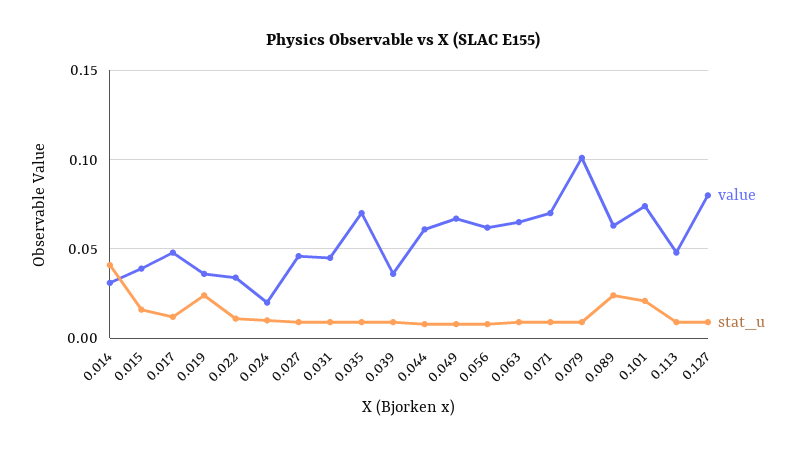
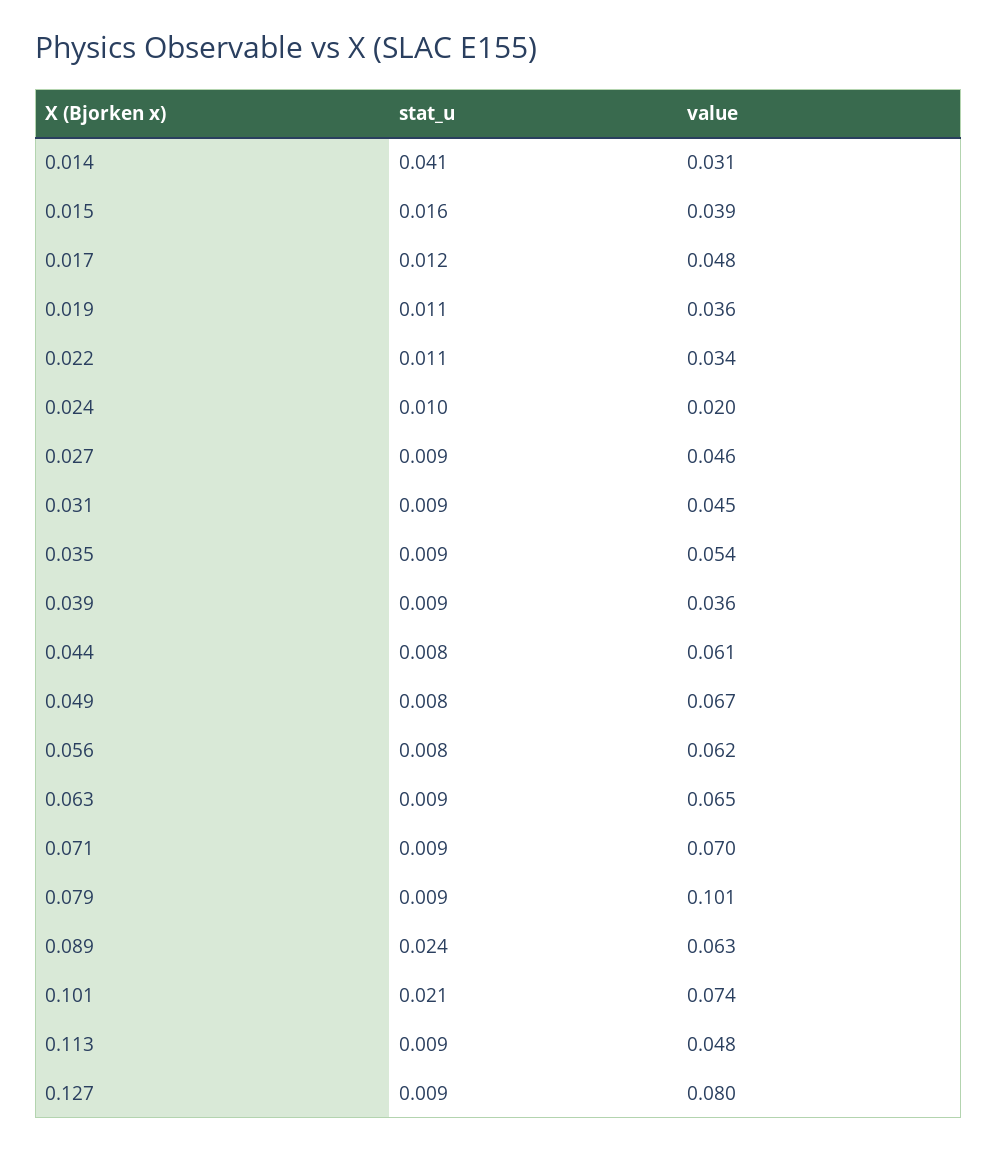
  {
    "value": {
      "0.014": 0.031,
      "0.015": 0.039,
      "0.017": 0.048,
      "0.019": 0.036,
      "0.022": 0.034,
      "0.024": 0.02,
      "0.027": 0.046,
      "0.031": 0.045,
-     "0.035": 0.07,
+     "0.035": 0.054,
      "0.039": 0.036,
      "0.044": 0.061,
      "0.049": 0.067,
      "0.056": 0.062,
      "0.063": 0.065,
      "0.071": 0.07,
      "0.079": 0.101,
      "0.089": 0.063,
      "0.101": 0.074,
      "0.113": 0.048,
      "0.127": 0.08
    },
    "stat_u": {
      "0.014": 0.041,
      "0.015": 0.016,
      "0.017": 0.012,
-     "0.019": 0.025,
+     "0.019": 0.011,
      "0.022": 0.011,
      "0.024": 0.01,
      "0.027": 0.009,
      "0.031": 0.009,
      "0.035": 0.009,
      "0.039": 0.009,
      "0.044": 0.008,
      "0.049": 0.008,
      "0.056": 0.008,
      "0.063": 0.009,
      "0.071": 0.009,
      "0.079": 0.009,
      "0.089": 0.024,
      "0.101": 0.021,
      "0.113": 0.009,
      "0.127": 0.009
    }
  }

